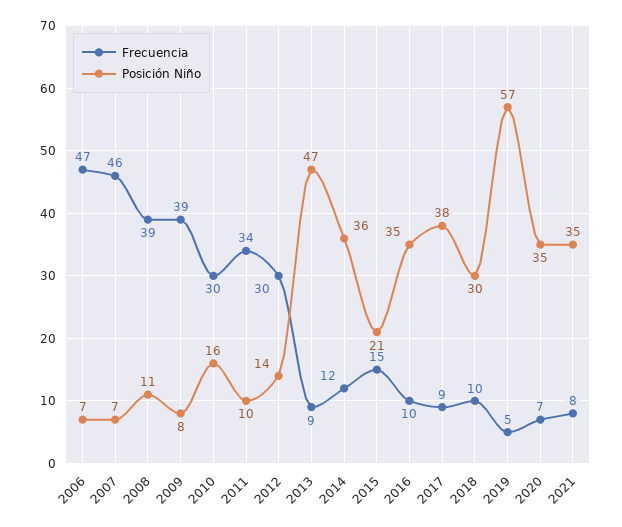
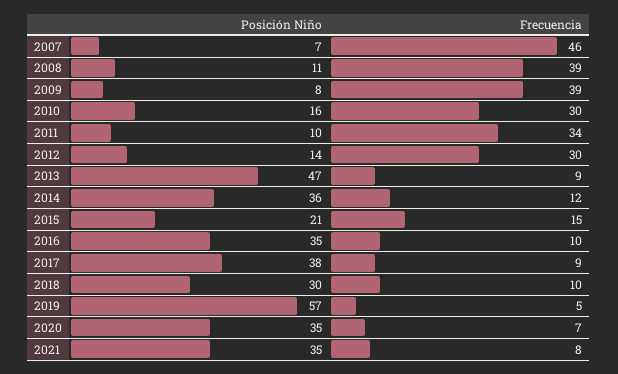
  {
    "Frecuencia": {
-     "2006": 47,
      "2007": 46,
      "2008": 39,
      "2009": 39,
      "2010": 30,
      "2011": 34,
      "2012": 30,
      "2013": 9,
      "2014": 12,
      "2015": 15,
      "2016": 10,
      "2017": 9,
      "2018": 10,
      "2019": 5,
      "2020": 7,
      "2021": 8
    },
    "Posición Niño": {
-     "2006": 7,
      "2007": 7,
      "2008": 11,
      "2009": 8,
      "2010": 16,
      "2011": 10,
      "2012": 14,
      "2013": 47,
      "2014": 36,
      "2015": 21,
      "2016": 35,
      "2017": 38,
      "2018": 30,
      "2019": 57,
      "2020": 35,
      "2021": 35
    }
  }

